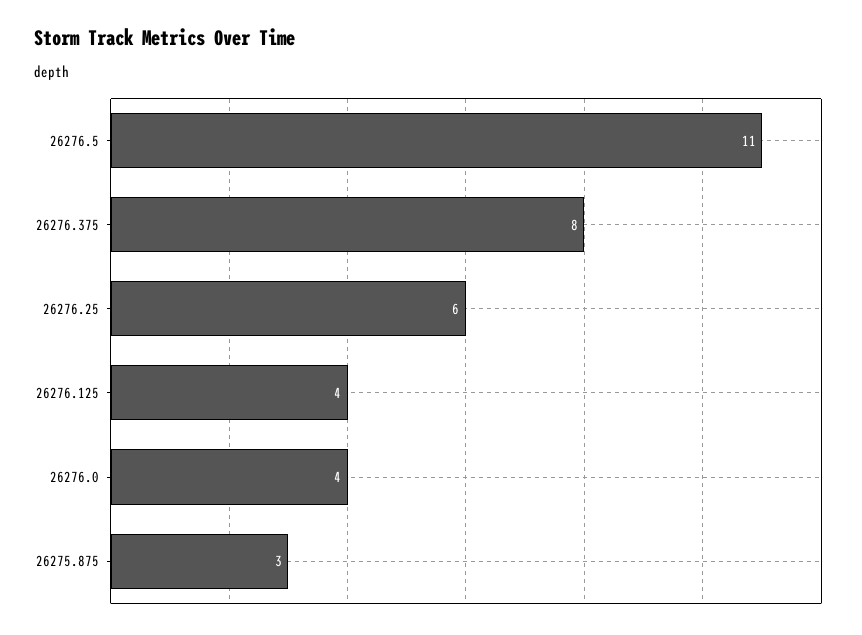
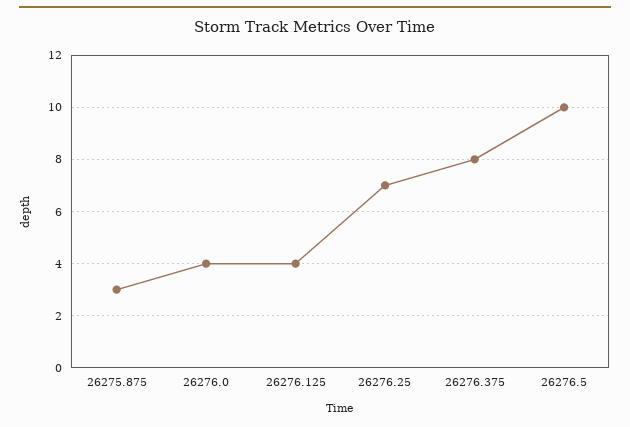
  {
-   "26276.5": 11,
+   "26276.5": 10,
    "26276.375": 8,
-   "26276.25": 6,
+   "26276.25": 7,
    "26276.125": 4,
    "26276.0": 4,
    "26275.875": 3
  }

